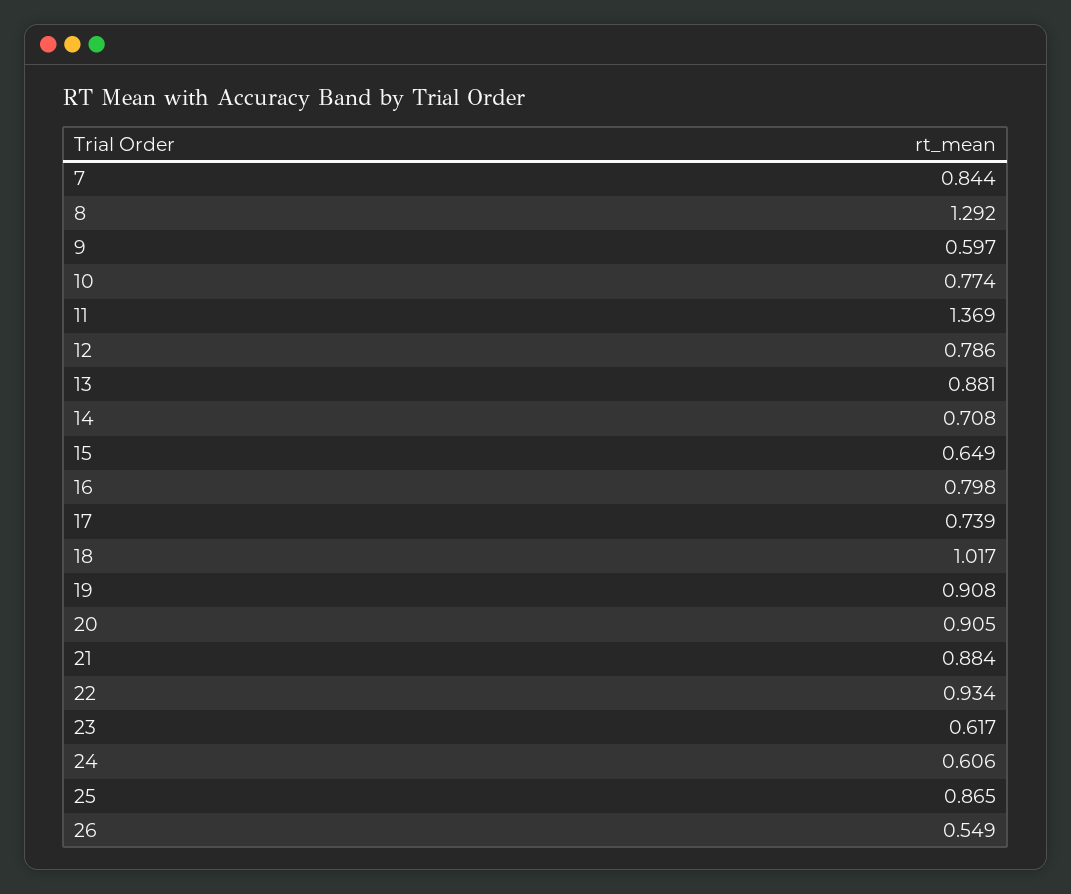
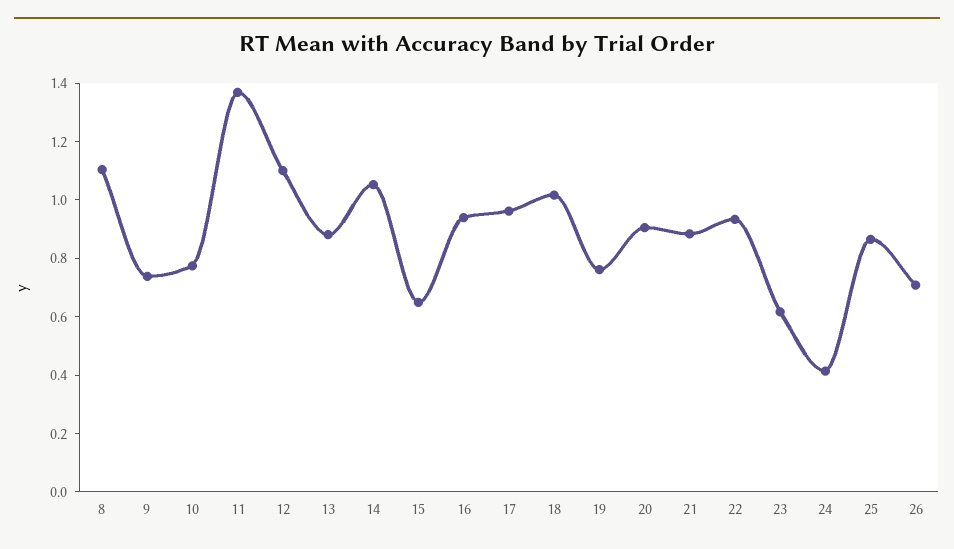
  {
-   "7": 0.844,
-   "8": 1.292,
+   "8": 1.1,
-   "9": 0.597,
+   "9": 0.75,
    "10": 0.774,
    "11": 1.369,
-   "12": 0.786,
+   "12": 1.1,
    "13": 0.881,
-   "14": 0.708,
+   "14": 1.05,
    "15": 0.649,
-   "16": 0.798,
+   "16": 0.95,
-   "17": 0.739,
+   "17": 0.95,
    "18": 1.017,
-   "19": 0.908,
+   "19": 0.75,
    "20": 0.905,
    "21": 0.884,
    "22": 0.934,
    "23": 0.617,
-   "24": 0.606,
+   "24": 0.4,
    "25": 0.865,
-   "26": 0.549
+   "26": 0.7
  }

